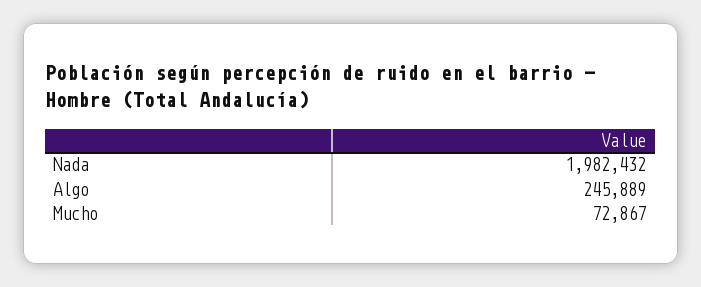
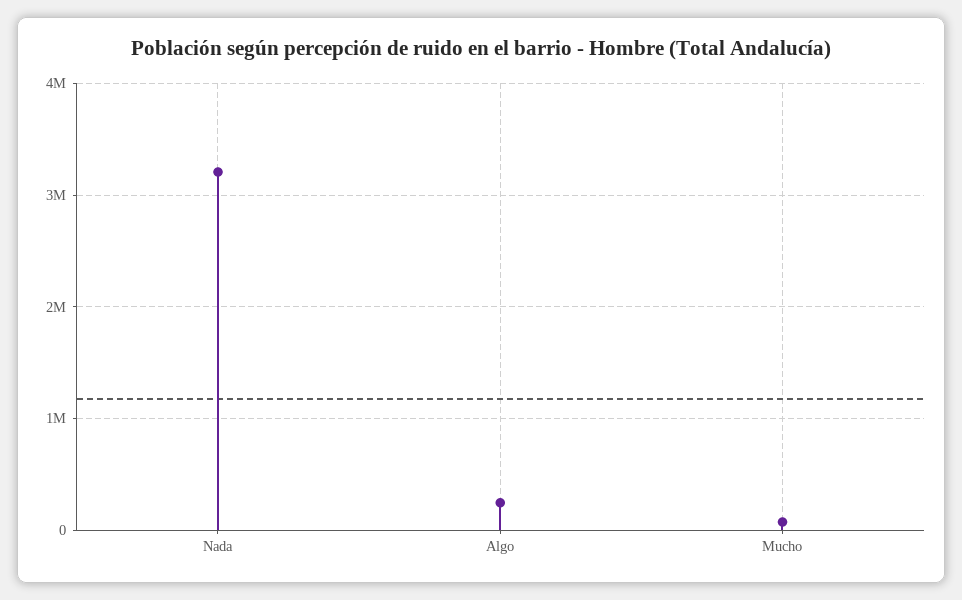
  {
-   "Nada": 1982432,
+   "Nada": 3200000,
    "Algo": 245889,
    "Mucho": 72867
  }

